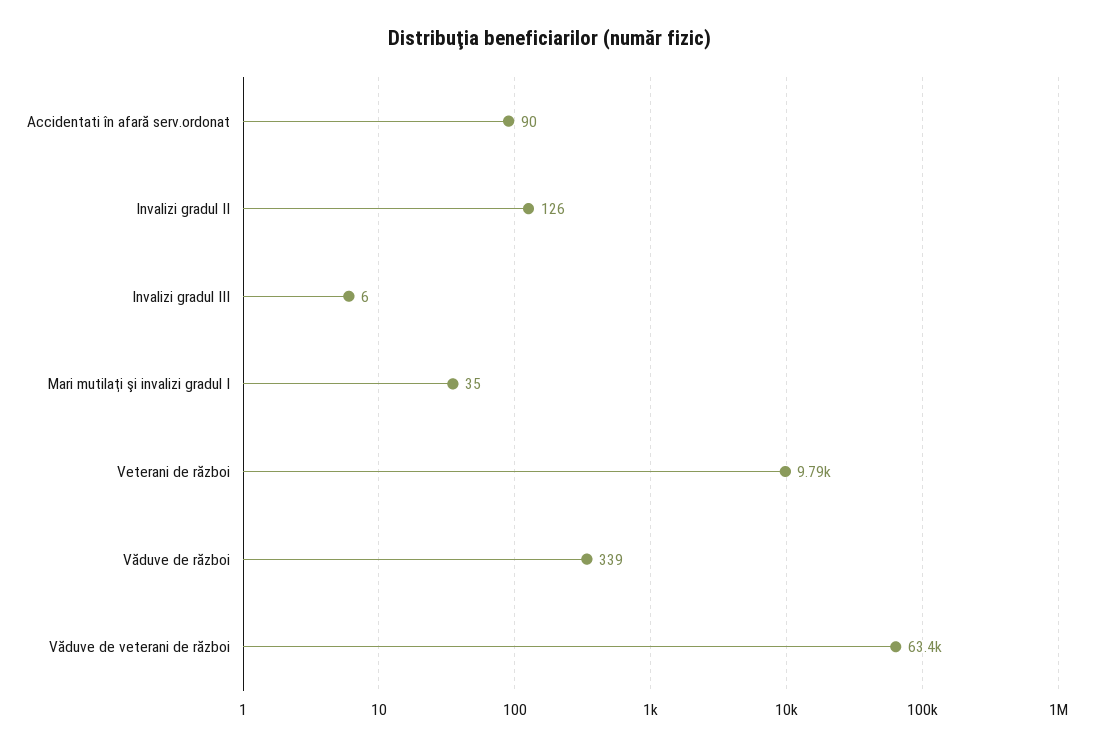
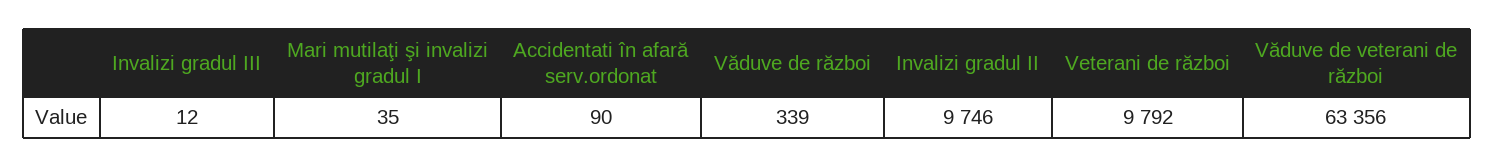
  {
    "Accidentati în afară serv.ordonat": 90,
-   "Invalizi gradul II": 126,
+   "Invalizi gradul II": 9746,
-   "Invalizi gradul III": 6,
+   "Invalizi gradul III": 12,
    "Mari mutilaţi şi invalizi gradul I": 35,
    "Veterani de război": 9792,
    "Văduve de război": 339,
    "Văduve de veterani de război": 63356
  }

